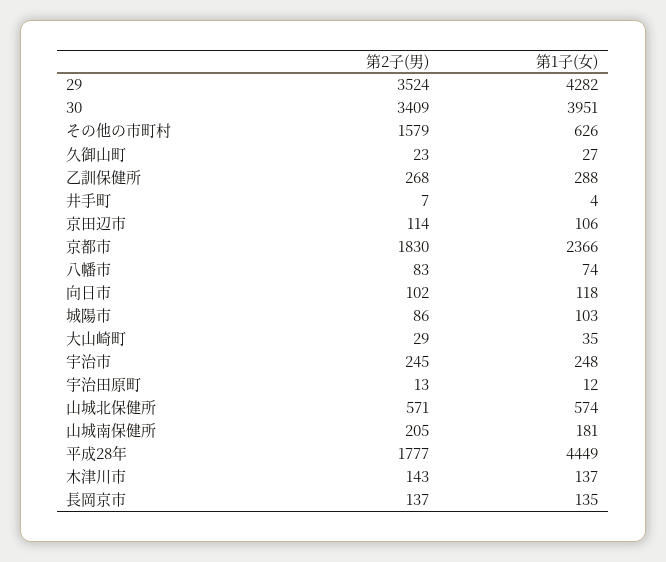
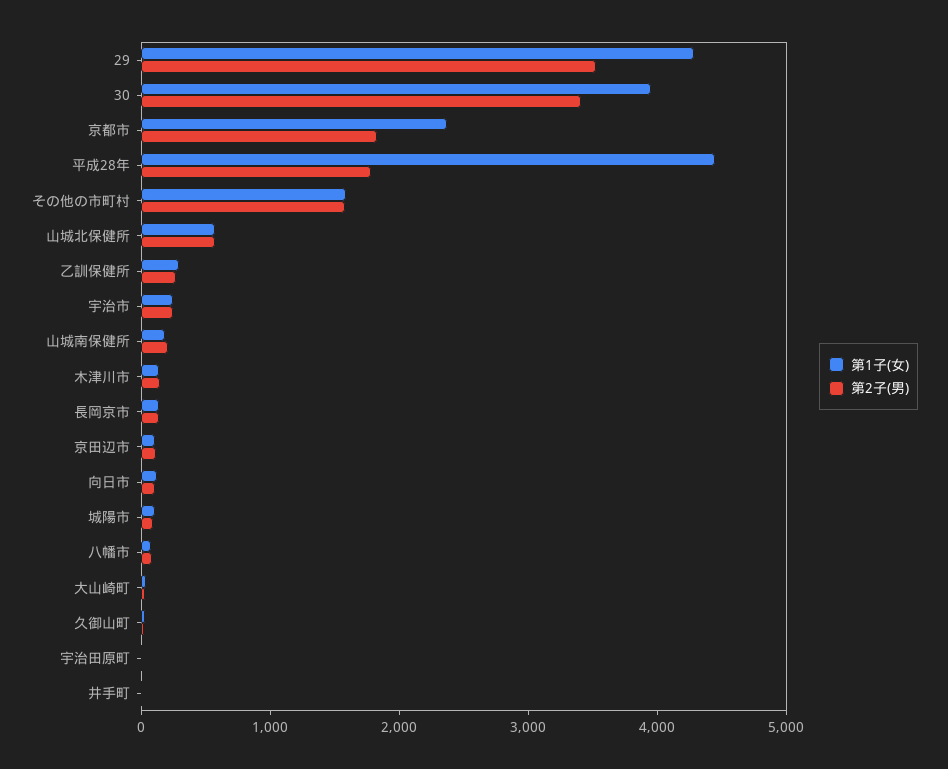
  {
    "第2子(男)": {
      "29": 3524,
      "30": 3409,
      "その他の市町村": 1579,
      "久御山町": 23,
      "乙訓保健所": 268,
      "井手町": 7,
      "京田辺市": 114,
      "京都市": 1830,
      "八幡市": 83,
      "向日市": 102,
      "城陽市": 86,
      "大山崎町": 29,
      "宇治市": 245,
      "宇治田原町": 13,
      "山城北保健所": 571,
      "山城南保健所": 205,
      "平成28年": 1777,
      "木津川市": 143,
      "長岡京市": 137
    },
    "第1子(女)": {
      "29": 4282,
      "30": 3951,
-     "その他の市町村": 626,
+     "その他の市町村": 1600,
      "久御山町": 27,
      "乙訓保健所": 288,
      "井手町": 4,
      "京田辺市": 106,
      "京都市": 2366,
      "八幡市": 74,
      "向日市": 118,
      "城陽市": 103,
      "大山崎町": 35,
      "宇治市": 248,
      "宇治田原町": 12,
      "山城北保健所": 574,
      "山城南保健所": 181,
      "平成28年": 4449,
      "木津川市": 137,
      "長岡京市": 135
    }
  }

